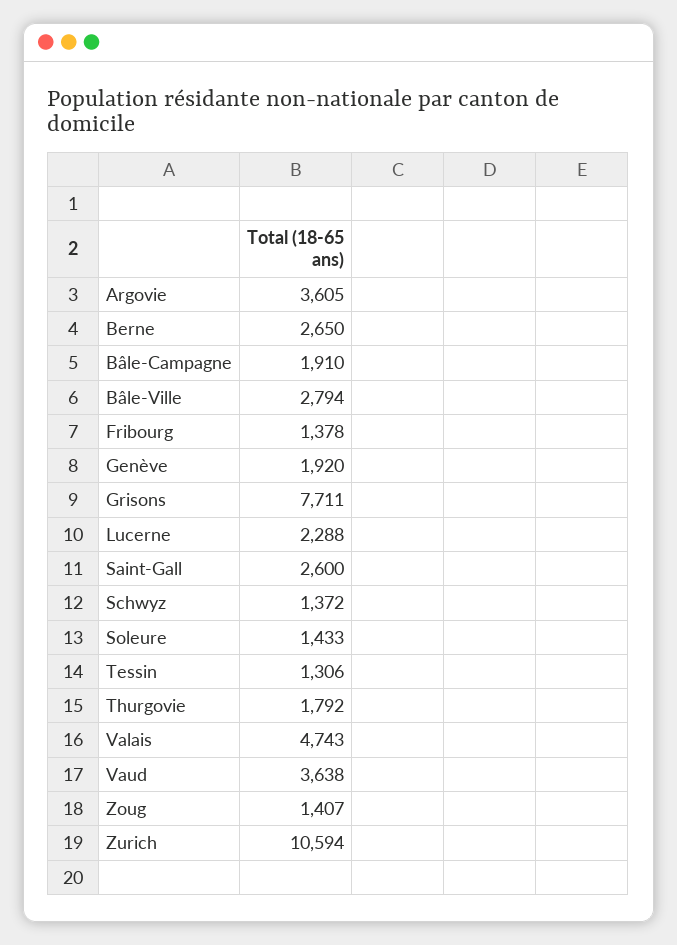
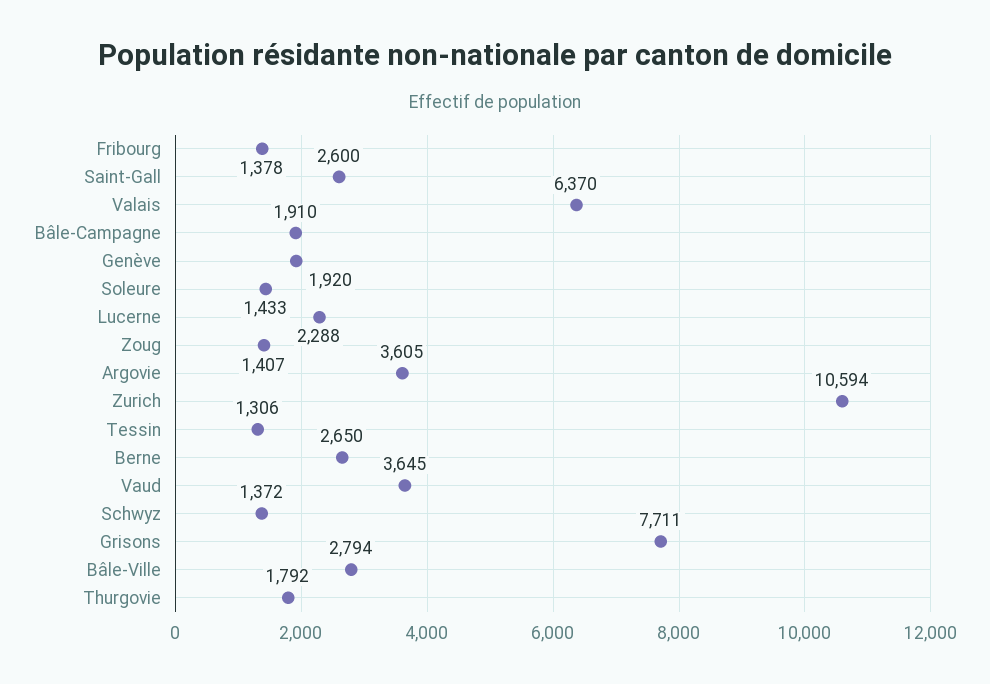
  {
    "Argovie": 3605,
    "Berne": 2650,
    "Bâle-Campagne": 1910,
    "Bâle-Ville": 2794,
    "Fribourg": 1378,
    "Genève": 1920,
    "Grisons": 7711,
    "Lucerne": 2288,
    "Saint-Gall": 2600,
    "Schwyz": 1372,
    "Soleure": 1433,
    "Tessin": 1306,
    "Thurgovie": 1792,
-   "Valais": 4743,
+   "Valais": 6370,
-   "Vaud": 3638,
+   "Vaud": 3645,
    "Zoug": 1407,
    "Zurich": 10594
  }

